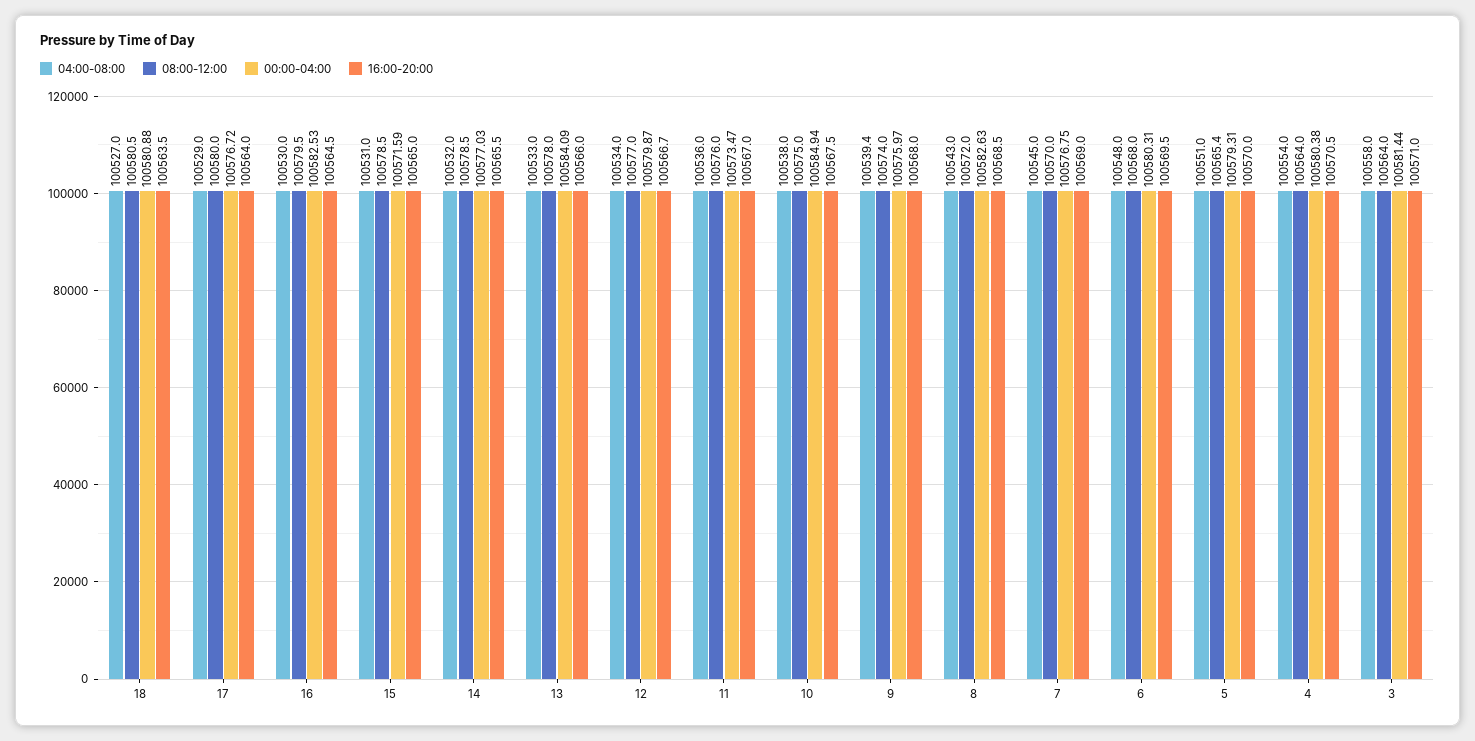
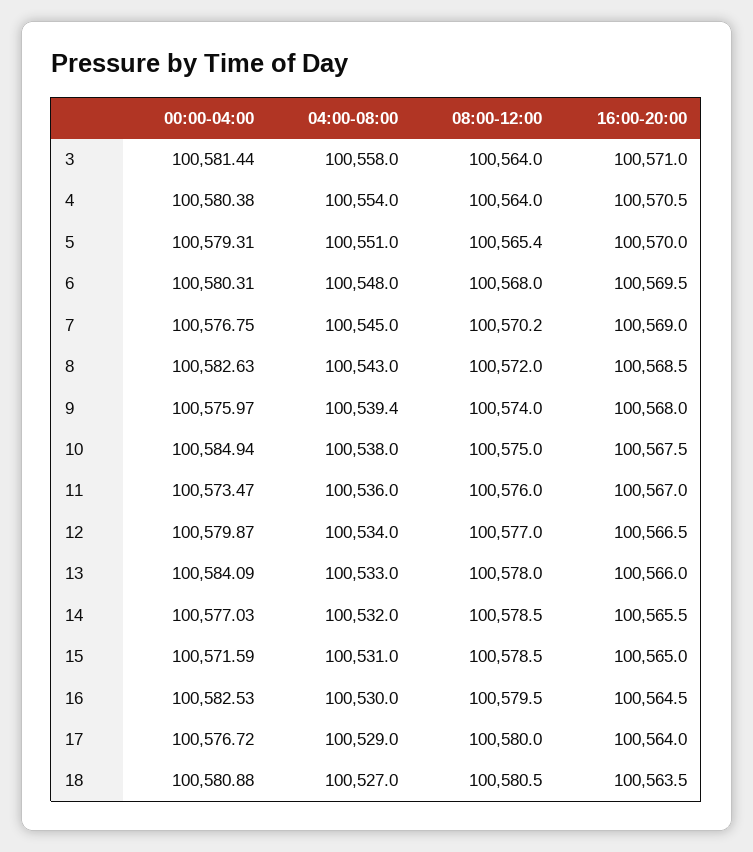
  {
    "04:00-08:00": {
      "18": 100527,
      "17": 100529,
      "16": 100530,
      "15": 100531,
      "14": 100532,
      "13": 100533,
      "12": 100534,
      "11": 100536,
      "10": 100538,
      "9": 100539.4,
      "8": 100543,
      "7": 100545,
      "6": 100548,
      "5": 100551,
      "4": 100554,
      "3": 100558
    },
    "08:00-12:00": {
      "18": 100580.5,
      "17": 100580,
      "16": 100579.5,
      "15": 100578.5,
      "14": 100578.5,
      "13": 100578,
      "12": 100577,
      "11": 100576,
      "10": 100575,
      "9": 100574,
      "8": 100572,
-     "7": 100570,
+     "7": 100570.2,
      "6": 100568,
      "5": 100565.4,
      "4": 100564,
      "3": 100564
    },
    "00:00-04:00": {
      "18": 100580.88,
      "17": 100576.72,
      "16": 100582.53,
      "15": 100571.59,
      "14": 100577.03,
      "13": 100584.09,
      "12": 100579.87,
      "11": 100573.47,
      "10": 100584.94,
      "9": 100575.97,
      "8": 100582.63,
      "7": 100576.75,
      "6": 100580.31,
      "5": 100579.31,
      "4": 100580.38,
      "3": 100581.44
    },
    "16:00-20:00": {
      "18": 100563.5,
      "17": 100564,
      "16": 100564.5,
      "15": 100565,
      "14": 100565.5,
      "13": 100566,
-     "12": 100566.7,
+     "12": 100566.5,
      "11": 100567,
      "10": 100567.5,
      "9": 100568,
      "8": 100568.5,
      "7": 100569,
      "6": 100569.5,
      "5": 100570,
      "4": 100570.5,
      "3": 100571
    }
  }

